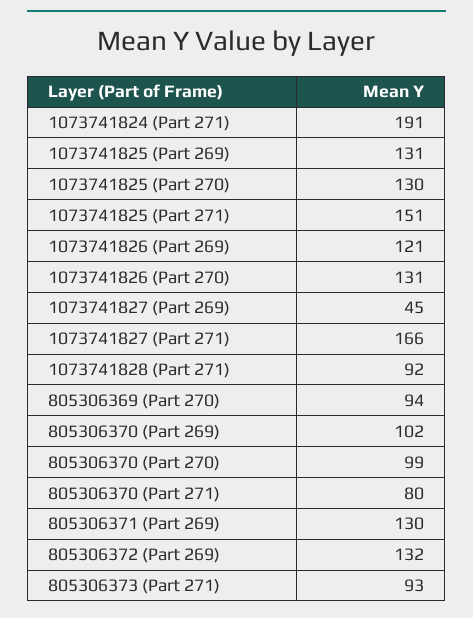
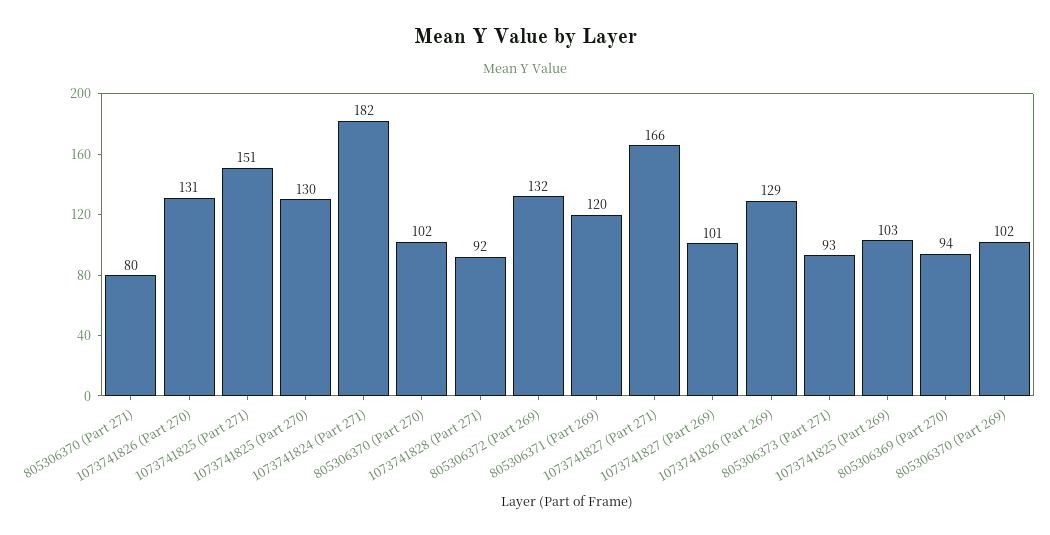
  {
-   "1073741824 (Part 271)": 191,
+   "1073741824 (Part 271)": 182,
-   "1073741825 (Part 269)": 131,
+   "1073741825 (Part 269)": 103,
    "1073741825 (Part 270)": 130,
    "1073741825 (Part 271)": 151,
-   "1073741826 (Part 269)": 121,
+   "1073741826 (Part 269)": 129,
    "1073741826 (Part 270)": 131,
-   "1073741827 (Part 269)": 45,
+   "1073741827 (Part 269)": 101,
    "1073741827 (Part 271)": 166,
    "1073741828 (Part 271)": 92,
    "805306369 (Part 270)": 94,
    "805306370 (Part 269)": 102,
-   "805306370 (Part 270)": 99,
+   "805306370 (Part 270)": 102,
    "805306370 (Part 271)": 80,
-   "805306371 (Part 269)": 130,
+   "805306371 (Part 269)": 120,
    "805306372 (Part 269)": 132,
    "805306373 (Part 271)": 93
  }

